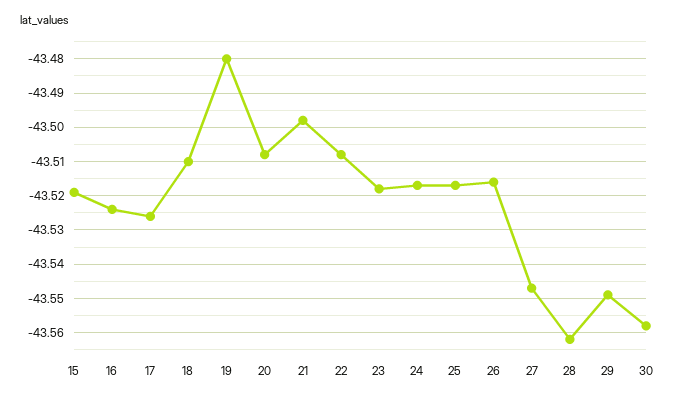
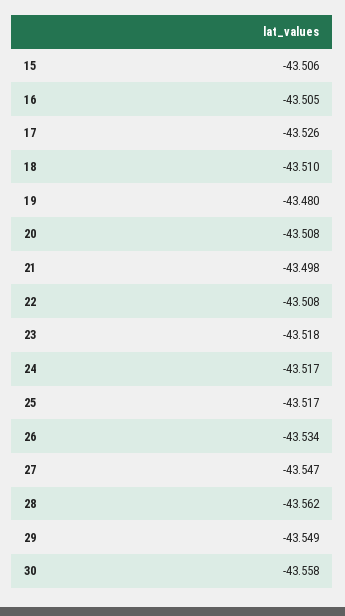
  {
-   "15": -43.52,
+   "15": -43.506,
-   "16": -43.525,
+   "16": -43.505,
    "17": -43.526,
    "18": -43.51,
    "19": -43.48,
    "20": -43.508,
    "21": -43.498,
    "22": -43.508,
    "23": -43.518,
    "24": -43.517,
    "25": -43.517,
-   "26": -43.515,
+   "26": -43.534,
    "27": -43.547,
    "28": -43.562,
    "29": -43.549,
    "30": -43.558
  }

